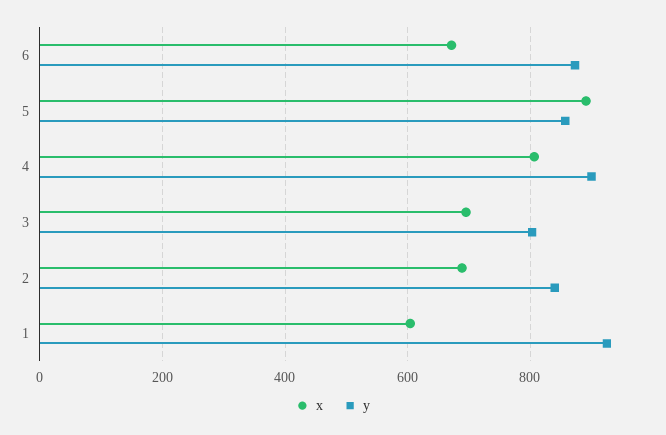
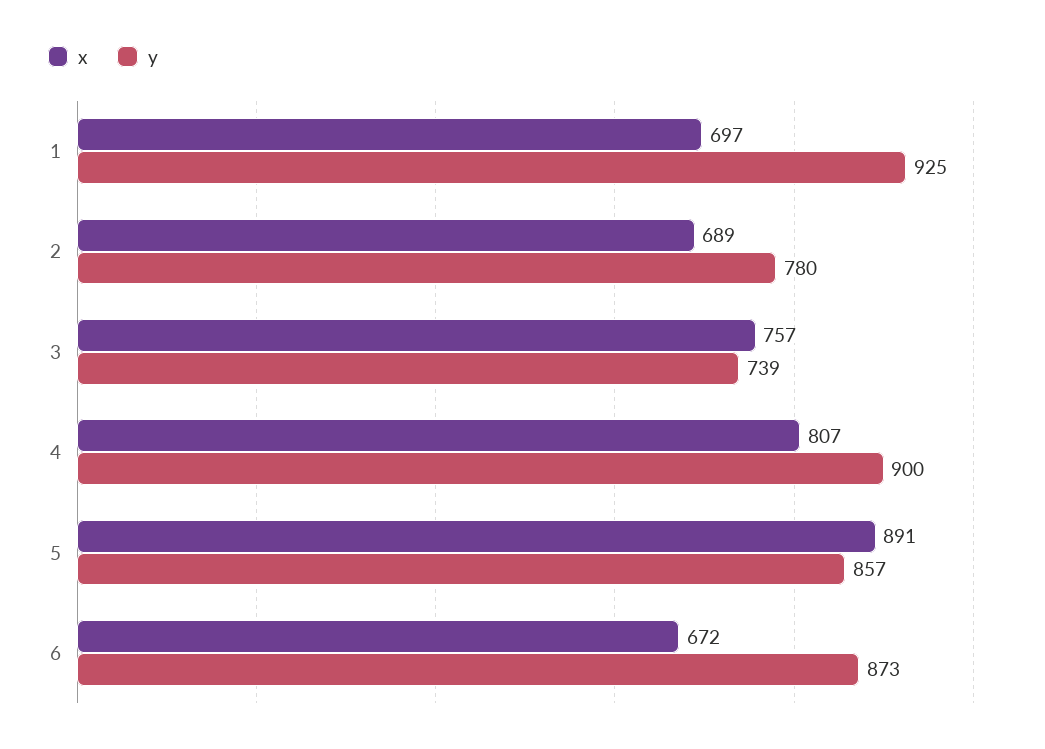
  {
    "x": {
      "6": 672,
      "5": 891,
      "4": 807,
-     "3": 700,
+     "3": 757,
      "2": 689,
-     "1": 600
+     "1": 697
    },
    "y": {
      "6": 873,
      "5": 857,
      "4": 900,
-     "3": 800,
+     "3": 739,
-     "2": 840,
+     "2": 780,
      "1": 925
    }
  }

